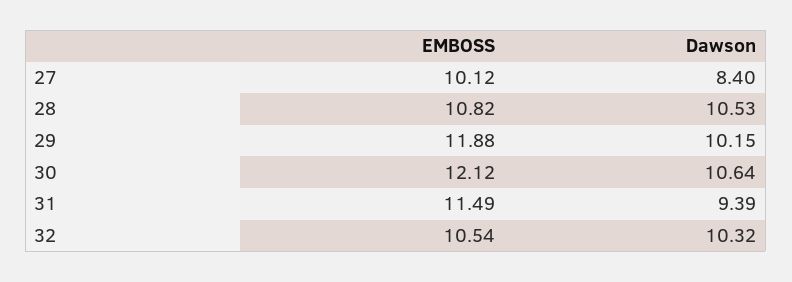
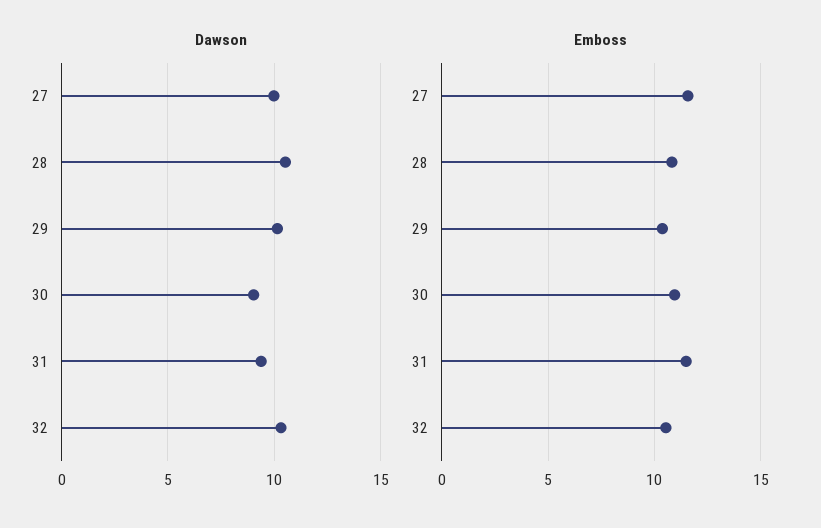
  {
    "EMBOSS": {
-     "27": 10.12,
+     "27": 11.5,
      "28": 10.82,
-     "29": 11.88,
+     "29": 10.5,
-     "30": 12.12,
+     "30": 11,
      "31": 11.49,
      "32": 10.54
    },
    "Dawson": {
-     "27": 8.4,
+     "27": 10,
      "28": 10.53,
      "29": 10.15,
-     "30": 10.64,
+     "30": 9,
      "31": 9.39,
      "32": 10.32
    }
  }

